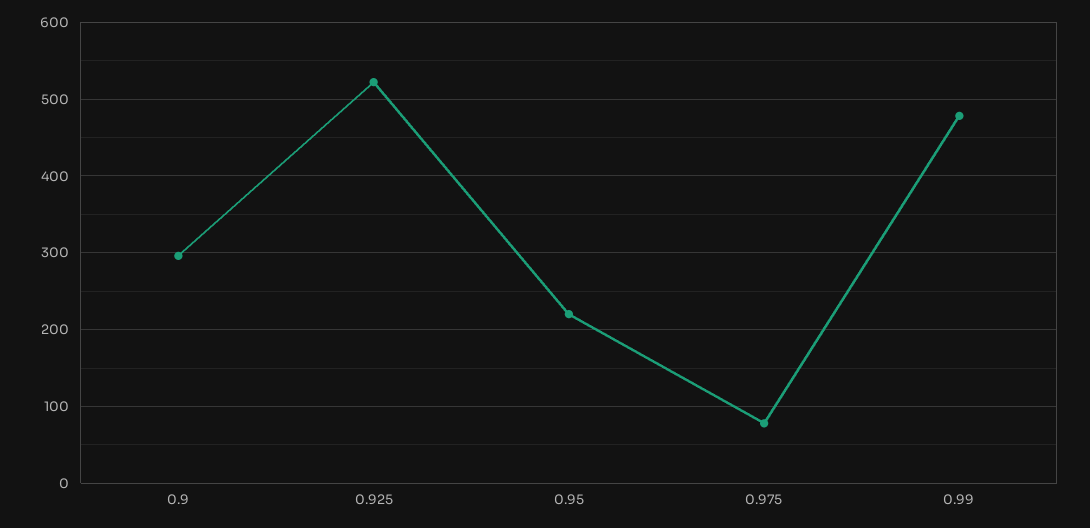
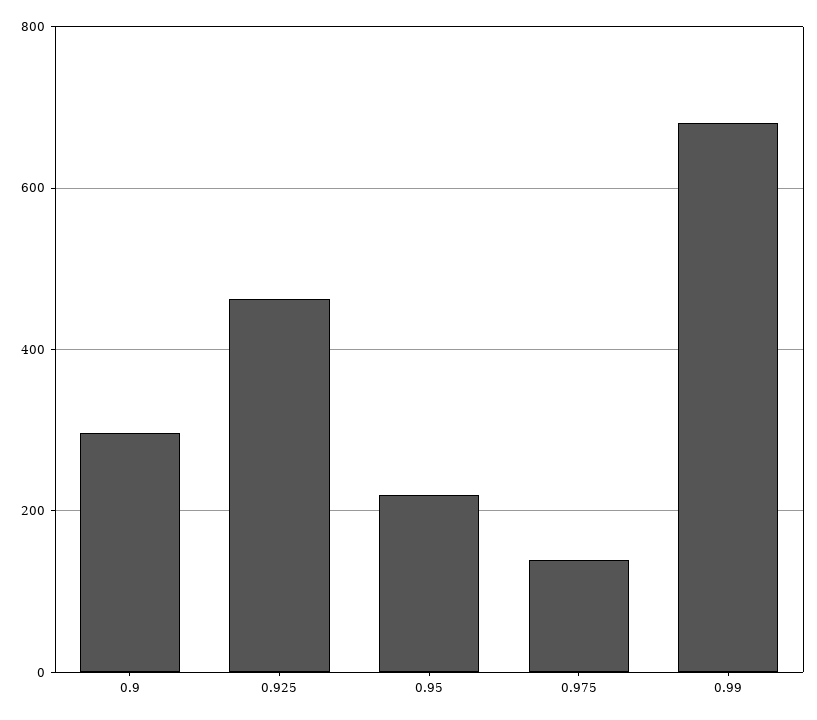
  {
    "0.9": 300,
-   "0.925": 520,
+   "0.925": 460,
    "0.95": 220,
-   "0.975": 80,
+   "0.975": 140,
-   "0.99": 480
+   "0.99": 680
  }

